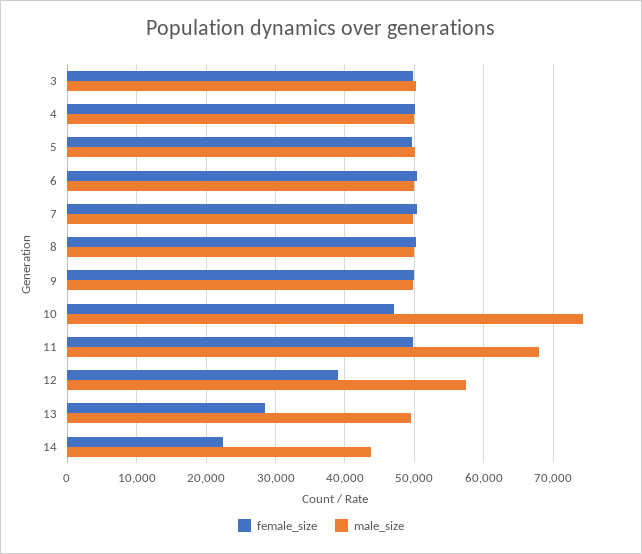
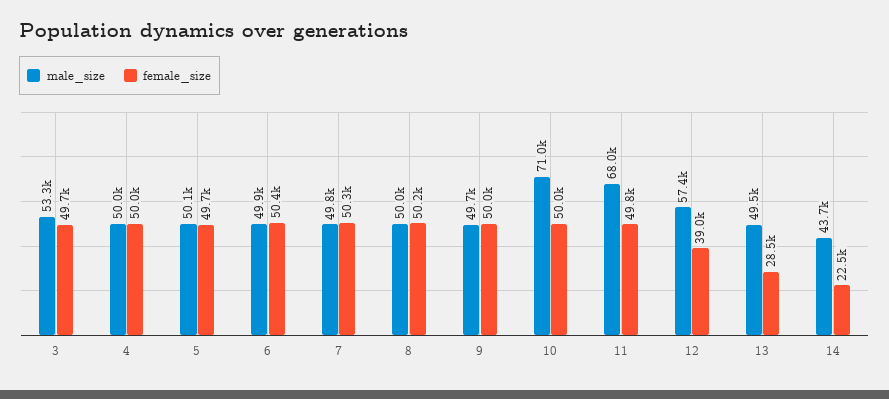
  {
    "female_size": {
      "3": 49700,
      "4": 50000,
      "5": 49700,
      "6": 50400,
      "7": 50300,
      "8": 50200,
      "9": 50000,
-     "10": 47000,
+     "10": 50000,
      "11": 49800,
      "12": 39000,
      "13": 28500,
      "14": 22500
    },
    "male_size": {
-     "3": 50000,
+     "3": 53300,
      "4": 50000,
      "5": 50100,
      "6": 49900,
      "7": 49800,
      "8": 50000,
      "9": 49700,
-     "10": 74000,
+     "10": 71000,
      "11": 68000,
      "12": 57400,
      "13": 49500,
      "14": 43700
    }
  }

